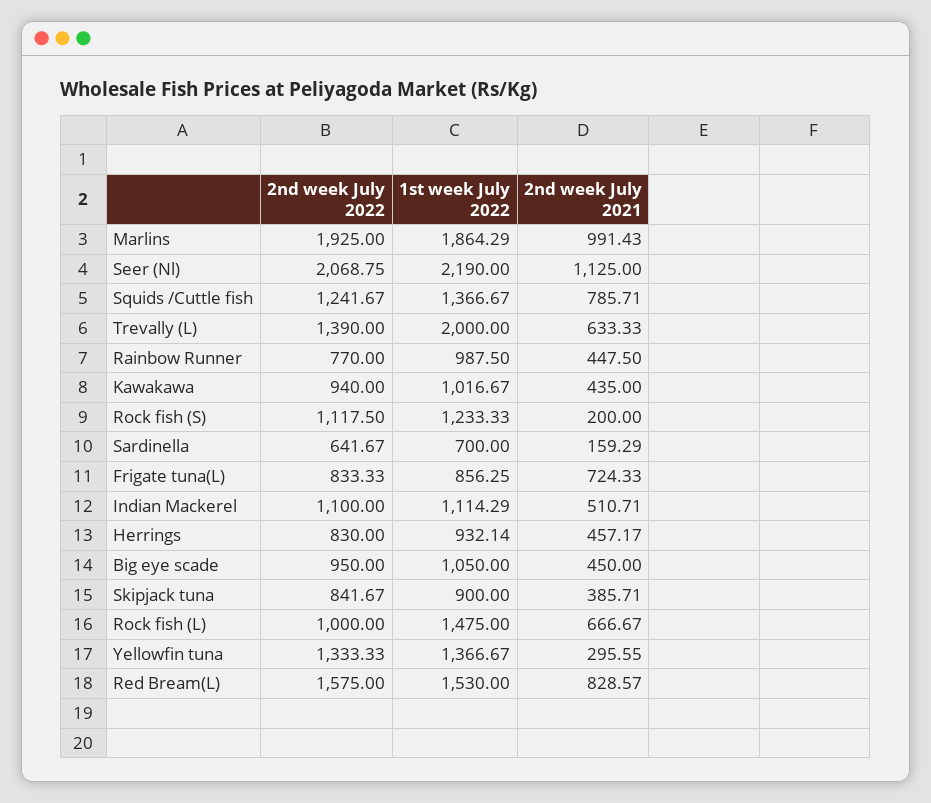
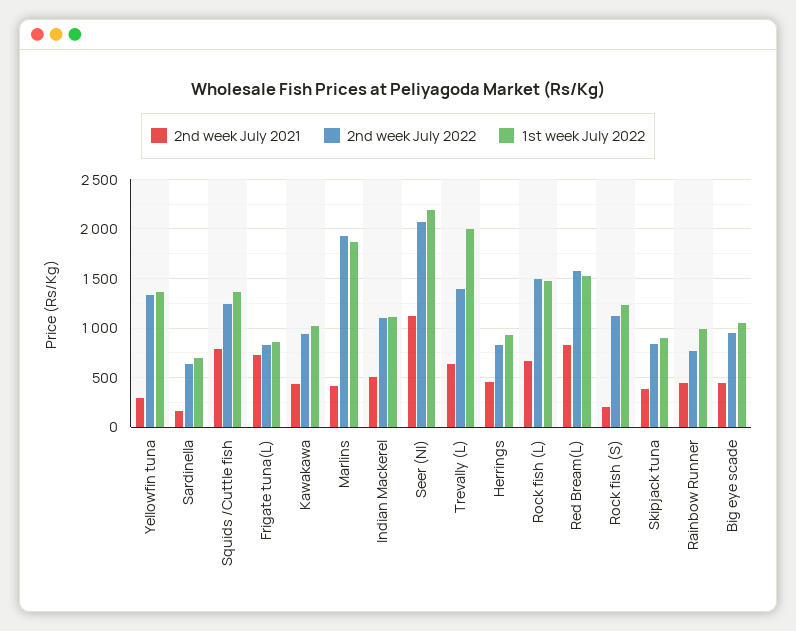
  {
    "2nd week July 2022": {
      "Marlins": 1925,
      "Seer (Nl)": 2068.75,
      "Squids /Cuttle fish": 1241.67,
      "Trevally (L)": 1390,
      "Rainbow Runner": 770,
      "Kawakawa": 940,
      "Rock fish (S)": 1117.5,
      "Sardinella": 641.67,
      "Frigate tuna(L)": 833.33,
      "Indian Mackerel": 1100,
      "Herrings": 830,
      "Big eye scade": 950,
      "Skipjack tuna": 841.67,
-     "Rock fish (L)": 1000,
+     "Rock fish (L)": 1500,
      "Yellowfin tuna": 1333.33,
      "Red Bream(L)": 1575
    },
    "1st week July 2022": {
      "Marlins": 1864.29,
      "Seer (Nl)": 2190,
      "Squids /Cuttle fish": 1366.67,
      "Trevally (L)": 2000,
      "Rainbow Runner": 987.5,
      "Kawakawa": 1016.67,
      "Rock fish (S)": 1233.33,
      "Sardinella": 700,
      "Frigate tuna(L)": 856.25,
      "Indian Mackerel": 1114.29,
      "Herrings": 932.14,
      "Big eye scade": 1050,
      "Skipjack tuna": 900,
      "Rock fish (L)": 1475,
      "Yellowfin tuna": 1366.67,
      "Red Bream(L)": 1530
    },
    "2nd week July 2021": {
-     "Marlins": 991.43,
+     "Marlins": 400,
      "Seer (Nl)": 1125,
      "Squids /Cuttle fish": 785.71,
      "Trevally (L)": 633.33,
      "Rainbow Runner": 447.5,
      "Kawakawa": 435,
      "Rock fish (S)": 200,
      "Sardinella": 159.29,
      "Frigate tuna(L)": 724.33,
      "Indian Mackerel": 510.71,
      "Herrings": 457.17,
      "Big eye scade": 450,
      "Skipjack tuna": 385.71,
      "Rock fish (L)": 666.67,
      "Yellowfin tuna": 295.55,
      "Red Bream(L)": 828.57
    }
  }

